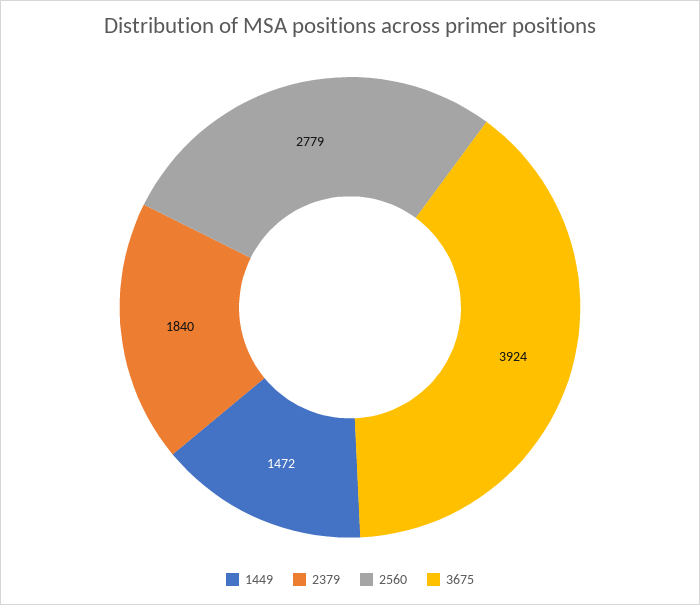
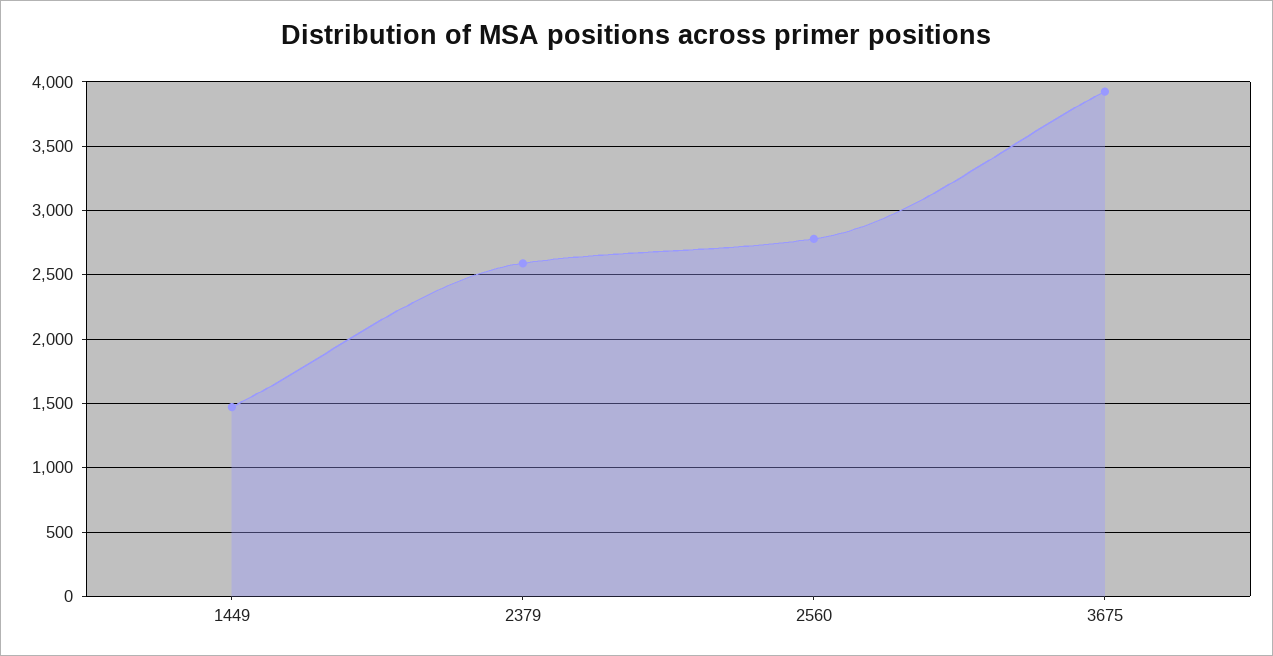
  {
    "1449": 1472,
-   "2379": 1840,
+   "2379": 2600,
    "2560": 2779,
    "3675": 3924
  }

